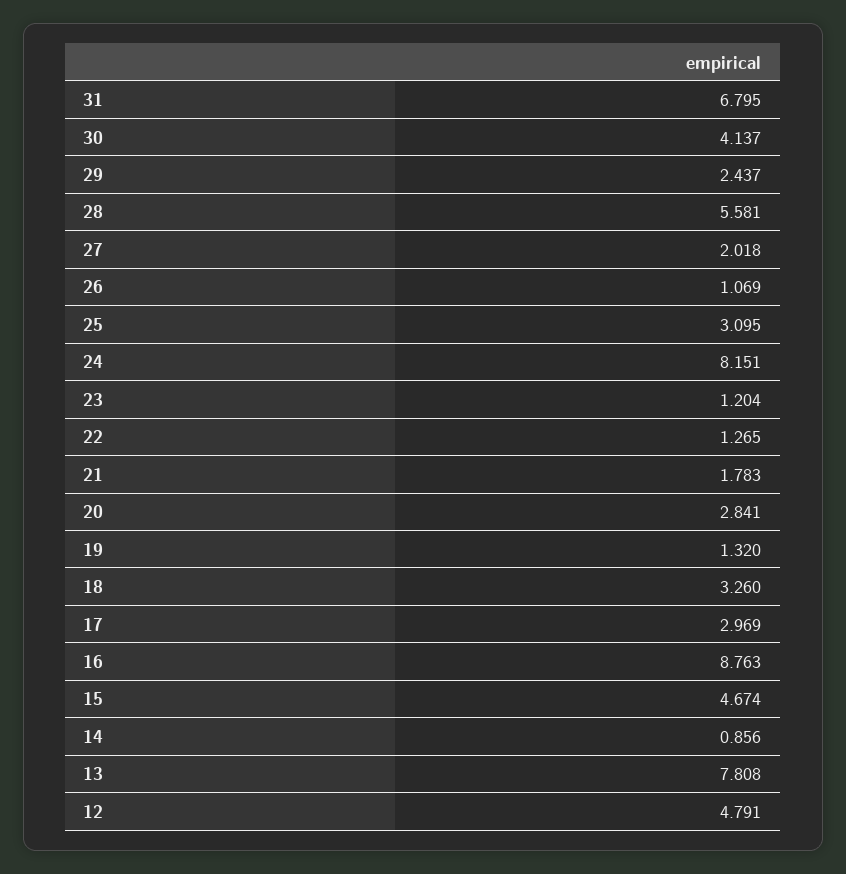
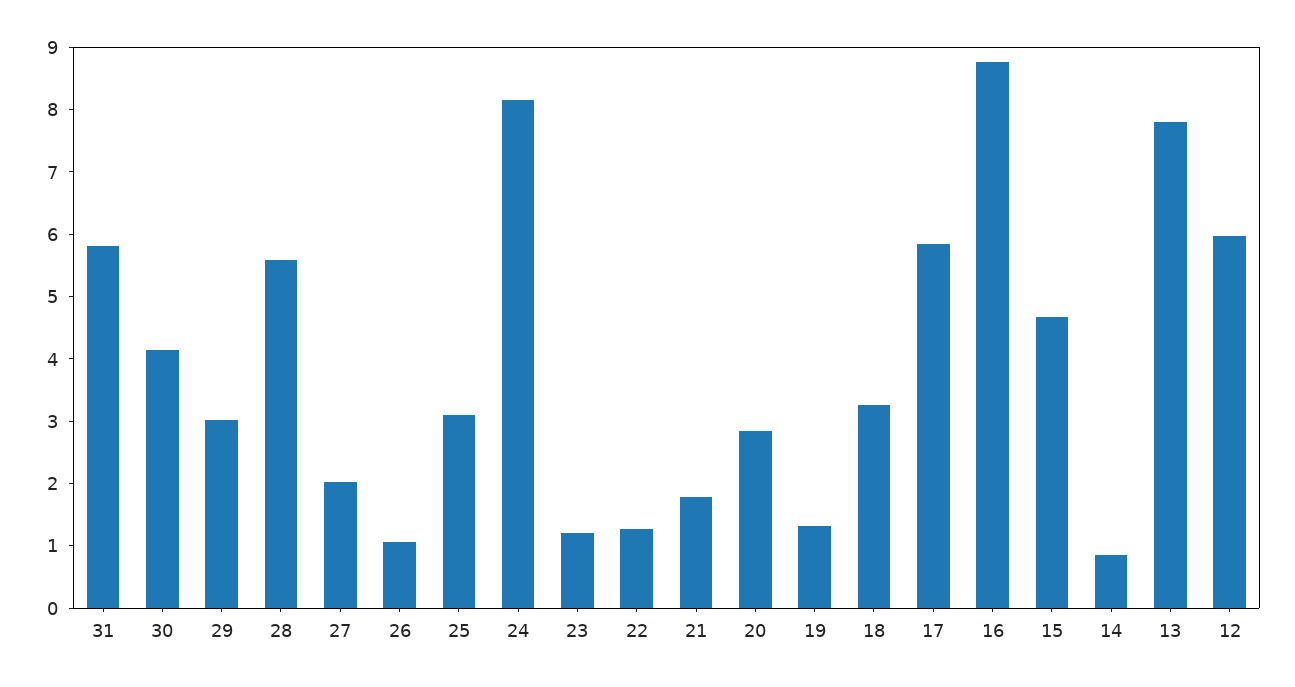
  {
-   "31": 6.795,
+   "31": 5.8,
    "30": 4.137,
-   "29": 2.437,
+   "29": 3,
    "28": 5.581,
    "27": 2.018,
    "26": 1.069,
    "25": 3.095,
    "24": 8.151,
    "23": 1.204,
    "22": 1.265,
    "21": 1.783,
    "20": 2.841,
    "19": 1.32,
    "18": 3.26,
-   "17": 2.969,
+   "17": 5.8,
    "16": 8.763,
    "15": 4.674,
    "14": 0.856,
    "13": 7.808,
-   "12": 4.791
+   "12": 6
  }

